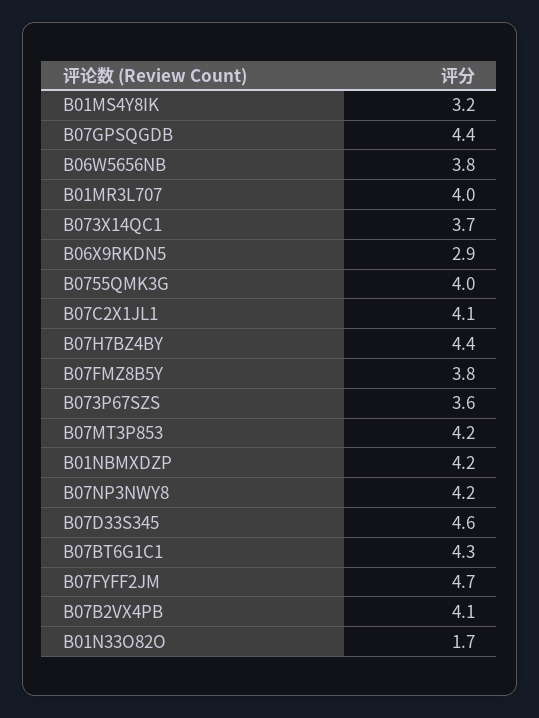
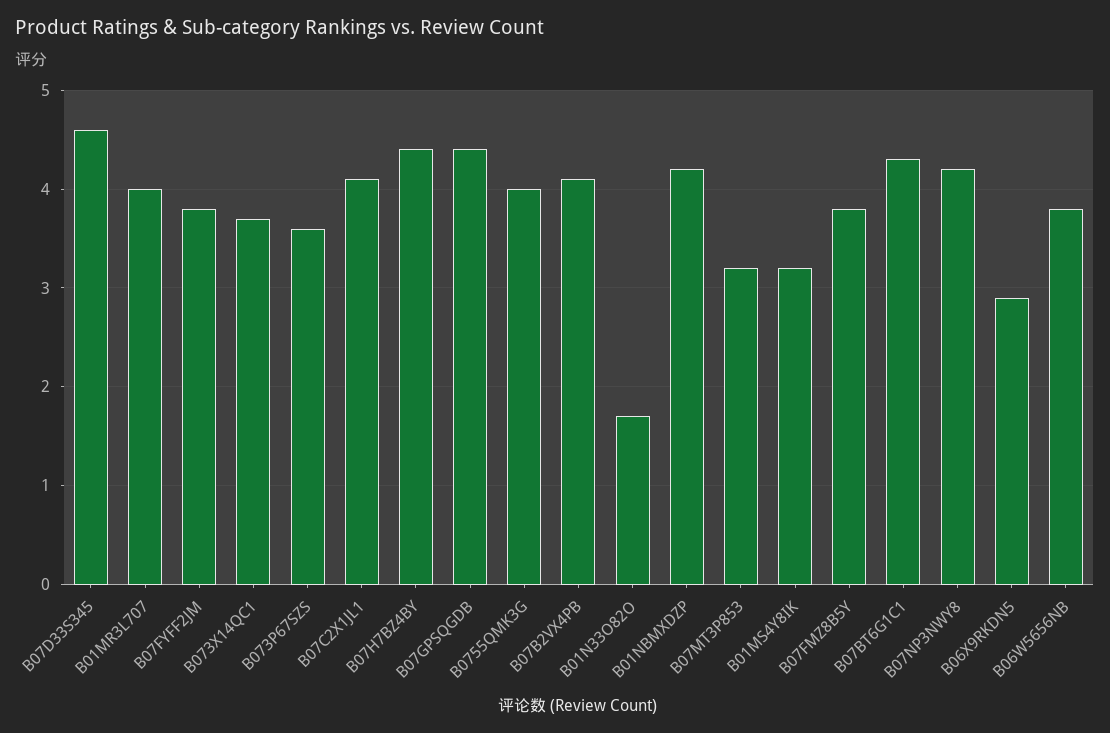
  {
    "B01MS4Y8IK": 3.2,
    "B07GPSQGDB": 4.4,
    "B06W5656NB": 3.8,
    "B01MR3L707": 4,
    "B073X14QC1": 3.7,
    "B06X9RKDN5": 2.9,
    "B0755QMK3G": 4,
    "B07C2X1JL1": 4.1,
    "B07H7BZ4BY": 4.4,
    "B07FMZ8B5Y": 3.8,
    "B073P67SZS": 3.6,
-   "B07MT3P853": 4.2,
+   "B07MT3P853": 3.2,
    "B01NBMXDZP": 4.2,
    "B07NP3NWY8": 4.2,
    "B07D33S345": 4.6,
    "B07BT6G1C1": 4.3,
-   "B07FYFF2JM": 4.7,
+   "B07FYFF2JM": 3.8,
    "B07B2VX4PB": 4.1,
    "B01N33O82O": 1.7
  }

